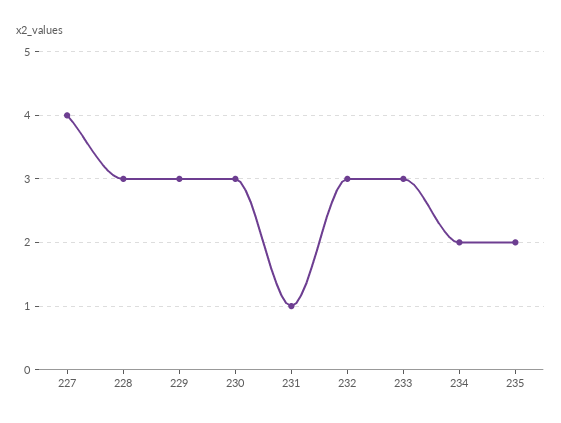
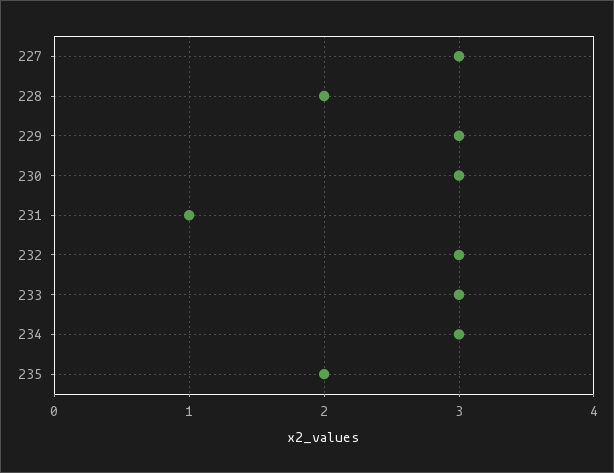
  {
-   "227": 4,
+   "227": 3,
-   "228": 3,
+   "228": 2,
    "229": 3,
    "230": 3,
    "231": 1,
    "232": 3,
    "233": 3,
-   "234": 2,
+   "234": 3,
    "235": 2
  }

